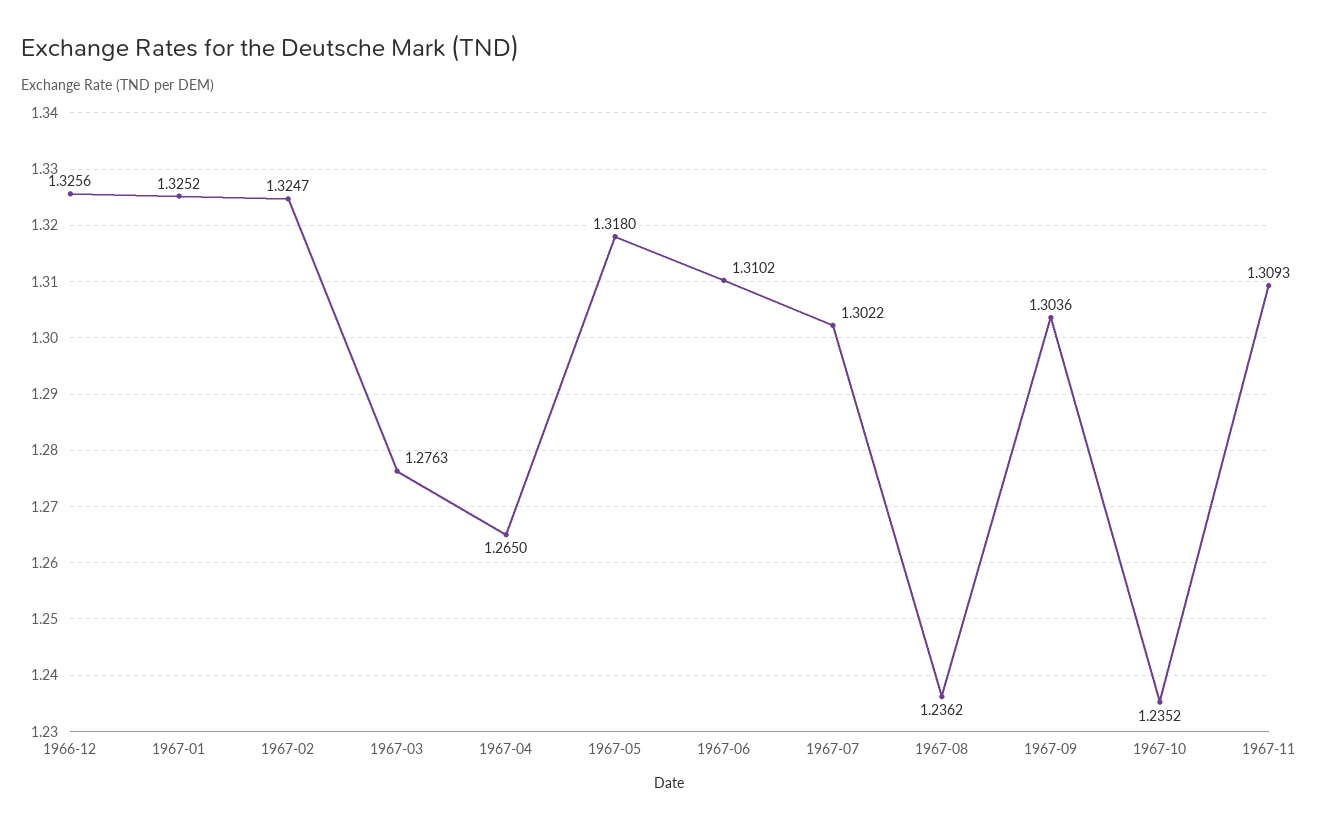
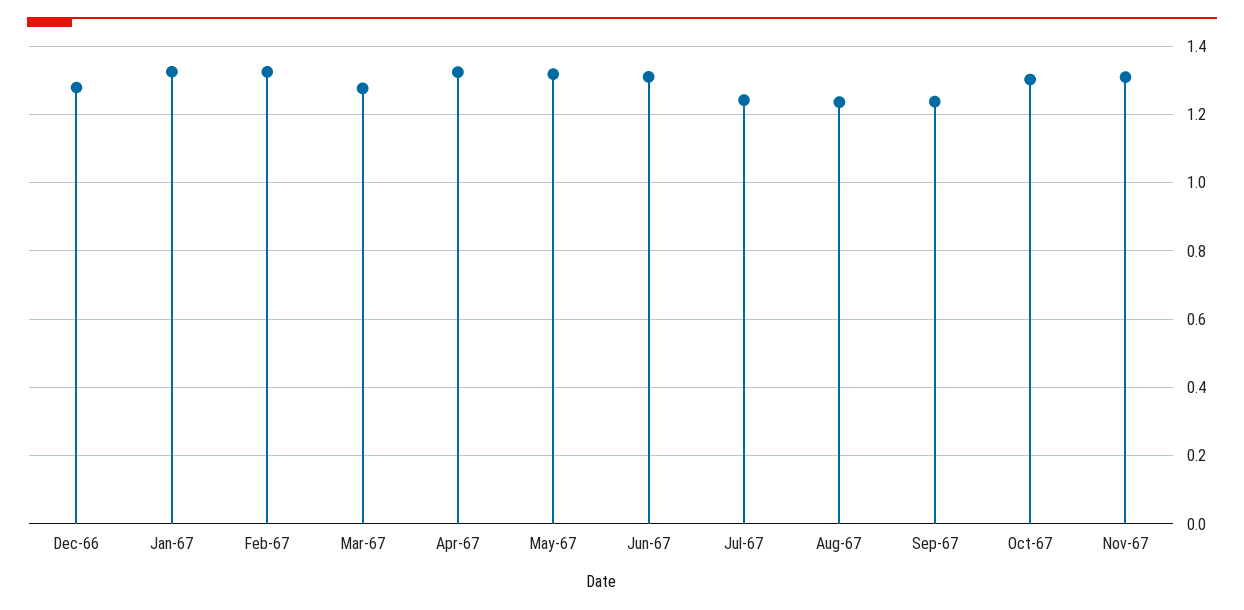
  {
-   "1966-12": 1.3256,
+   "1966-12": 1.28,
    "1967-01": 1.3252,
    "1967-02": 1.3247,
    "1967-03": 1.2763,
-   "1967-04": 1.265,
+   "1967-04": 1.32,
    "1967-05": 1.318,
    "1967-06": 1.3102,
-   "1967-07": 1.3022,
+   "1967-07": 1.24,
    "1967-08": 1.2362,
-   "1967-09": 1.3036,
+   "1967-09": 1.24,
-   "1967-10": 1.2352,
+   "1967-10": 1.3,
    "1967-11": 1.3093
  }

